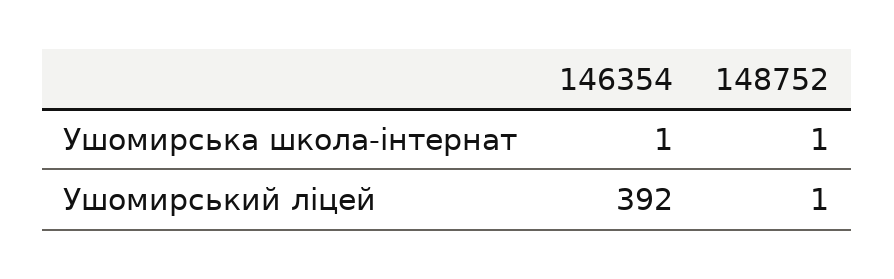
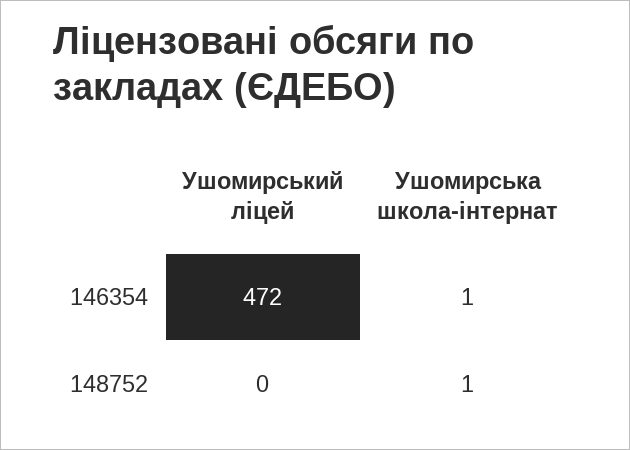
  {
    "146354": {
      "Ушомирська школа-інтернат": 1,
-     "Ушомирський ліцей": 392
+     "Ушомирський ліцей": 472
    },
    "148752": {
      "Ушомирська школа-інтернат": 1,
-     "Ушомирський ліцей": 1
+     "Ушомирський ліцей": 0
    }
  }

